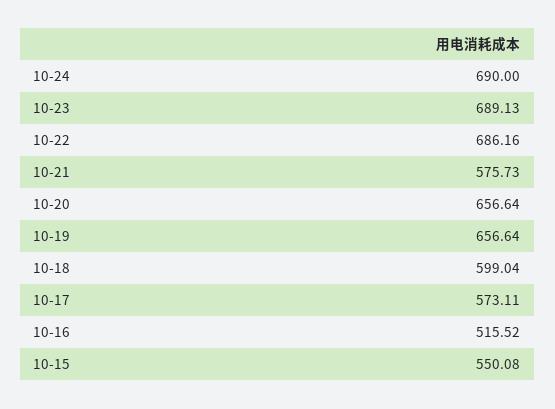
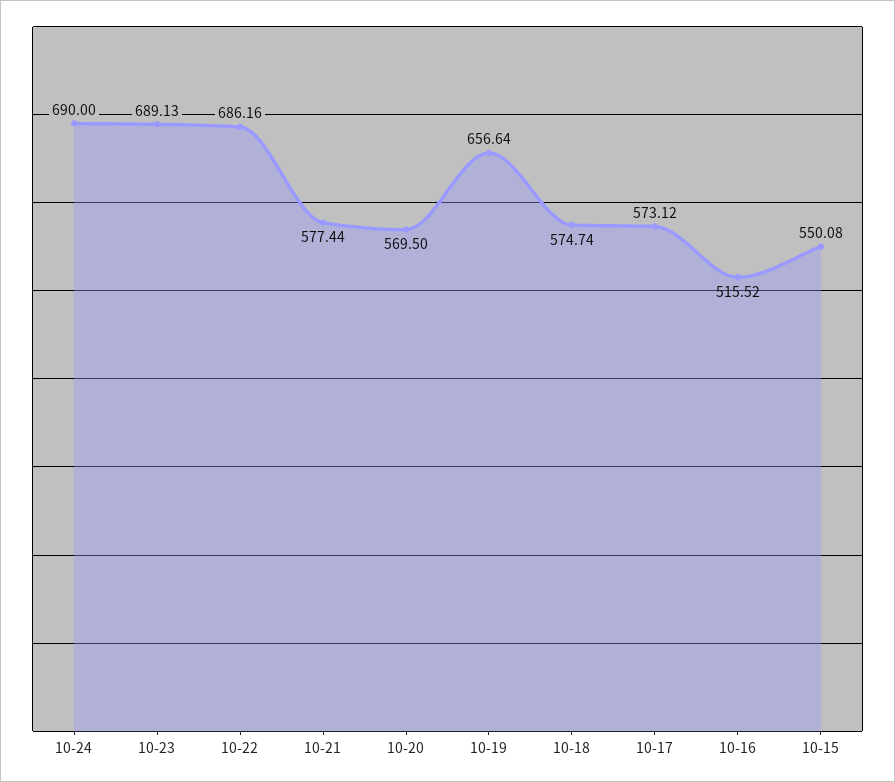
  {
    "10-24": 690,
    "10-23": 689.13,
    "10-22": 686.16,
-   "10-21": 575.73,
+   "10-21": 577.44,
-   "10-20": 656.64,
+   "10-20": 569.5,
    "10-19": 656.64,
-   "10-18": 599.04,
+   "10-18": 574.74,
-   "10-17": 573.11,
+   "10-17": 573.12,
    "10-16": 515.52,
    "10-15": 550.08
  }

